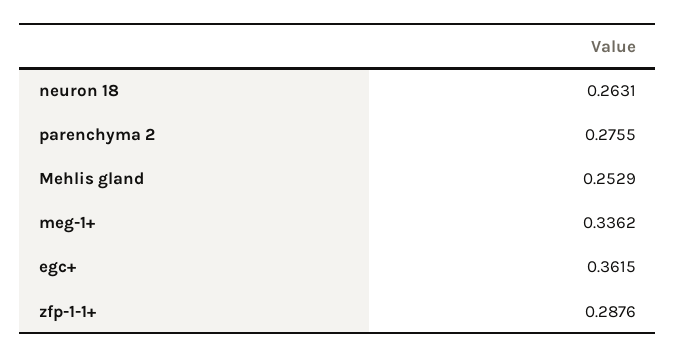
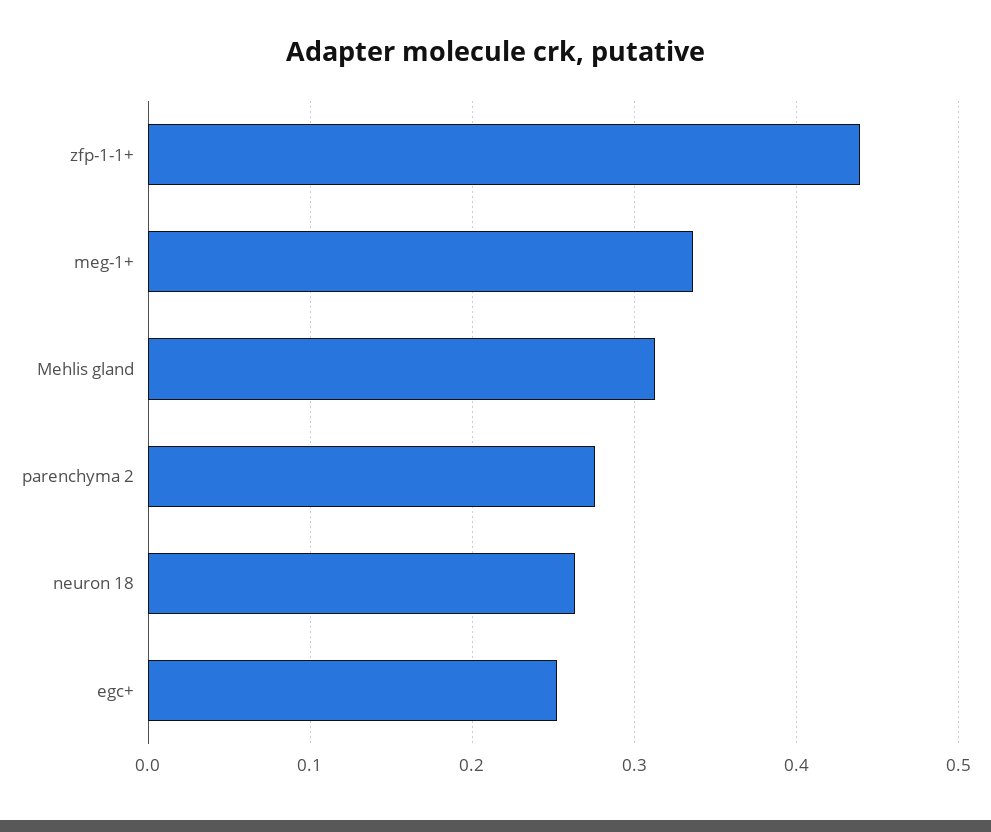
  {
    "neuron 18": 0.2631,
    "parenchyma 2": 0.2755,
-   "Mehlis gland": 0.2529,
+   "Mehlis gland": 0.31,
    "meg-1+": 0.3362,
-   "egc+": 0.3615,
+   "egc+": 0.25,
-   "zfp-1-1+": 0.2876
+   "zfp-1-1+": 0.44
  }

